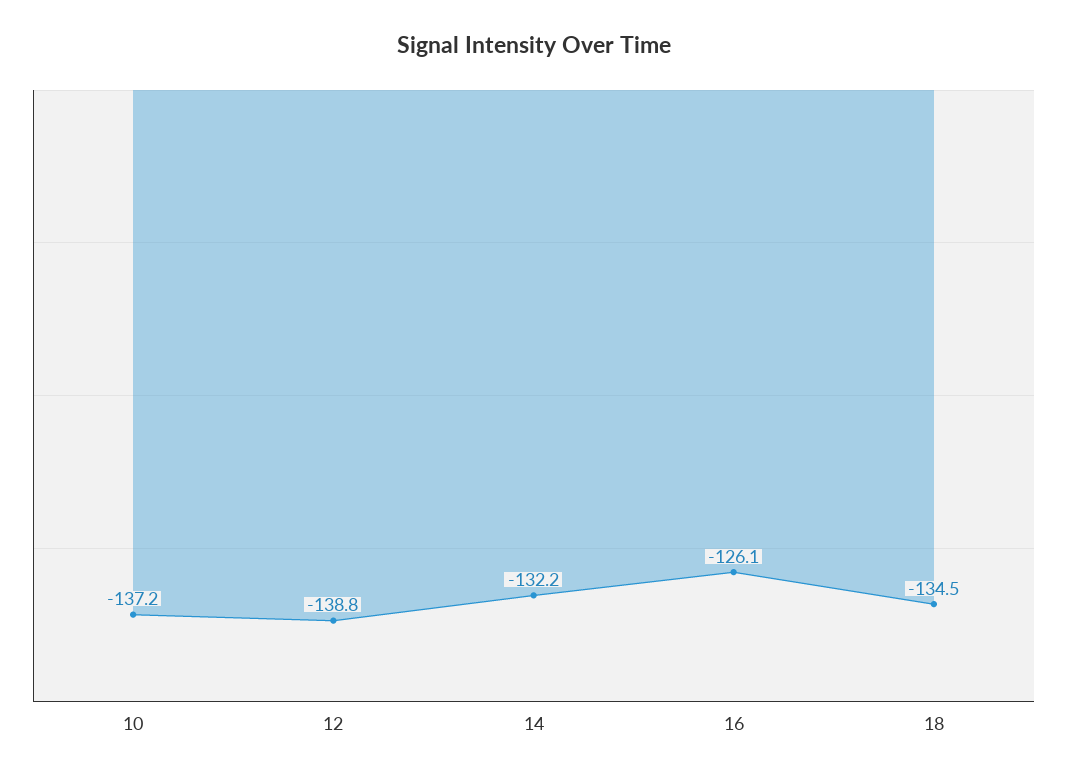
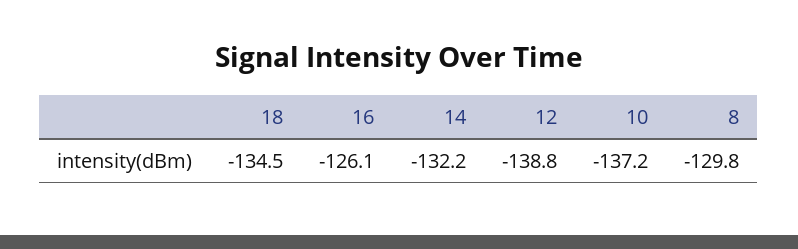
  {
    "10": -137.2,
    "12": -138.8,
    "14": -132.2,
    "16": -126.1,
-   "18": -134.5
+   "18": -134.5,
+   "8": -129.8
  }

